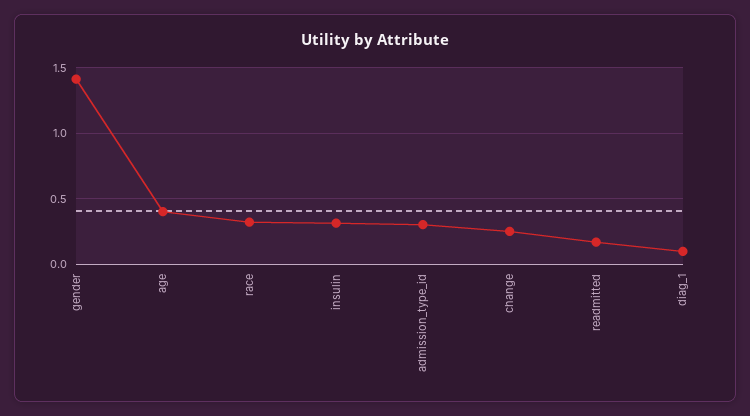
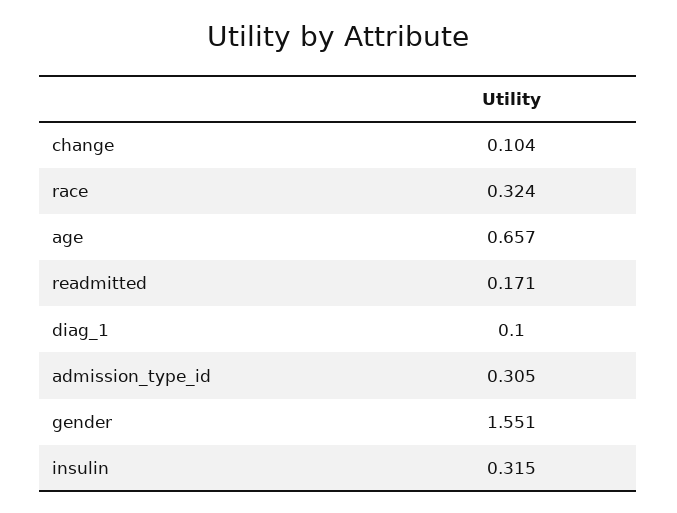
  {
-   "gender": 1.4,
+   "gender": 1.551,
-   "age": 0.4,
+   "age": 0.657,
    "race": 0.324,
    "insulin": 0.315,
    "admission_type_id": 0.305,
-   "change": 0.25,
+   "change": 0.104,
    "readmitted": 0.171,
    "diag_1": 0.1
  }

